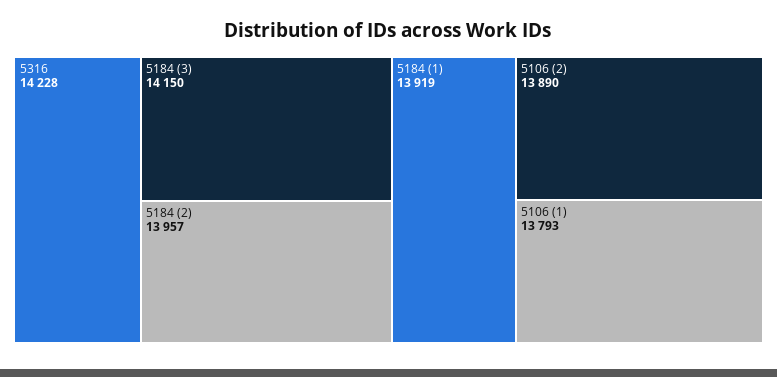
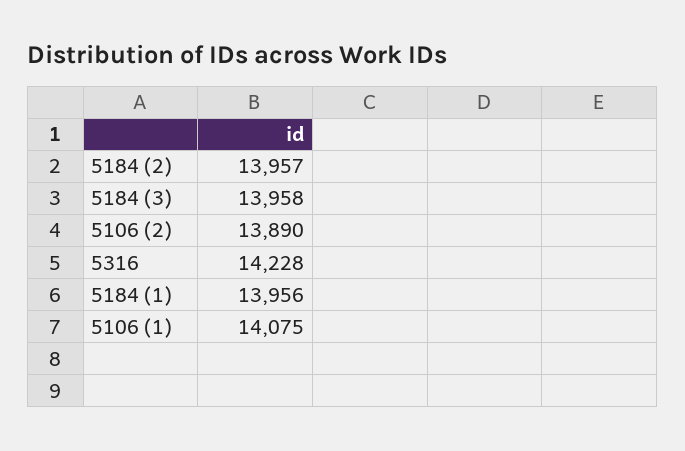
  {
    "5316": 14228,
-   "5184 (3)": 14150,
+   "5184 (3)": 13958,
    "5184 (2)": 13957,
-   "5184 (1)": 13919,
+   "5184 (1)": 13956,
    "5106 (2)": 13890,
-   "5106 (1)": 13793
+   "5106 (1)": 14075
  }

